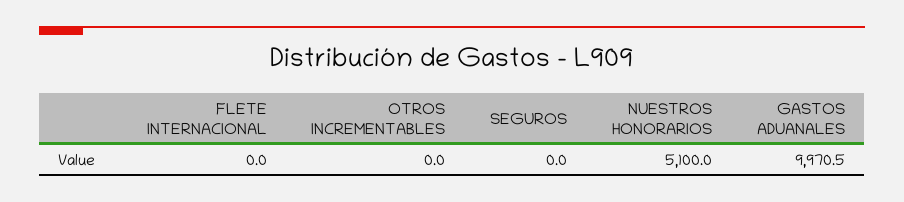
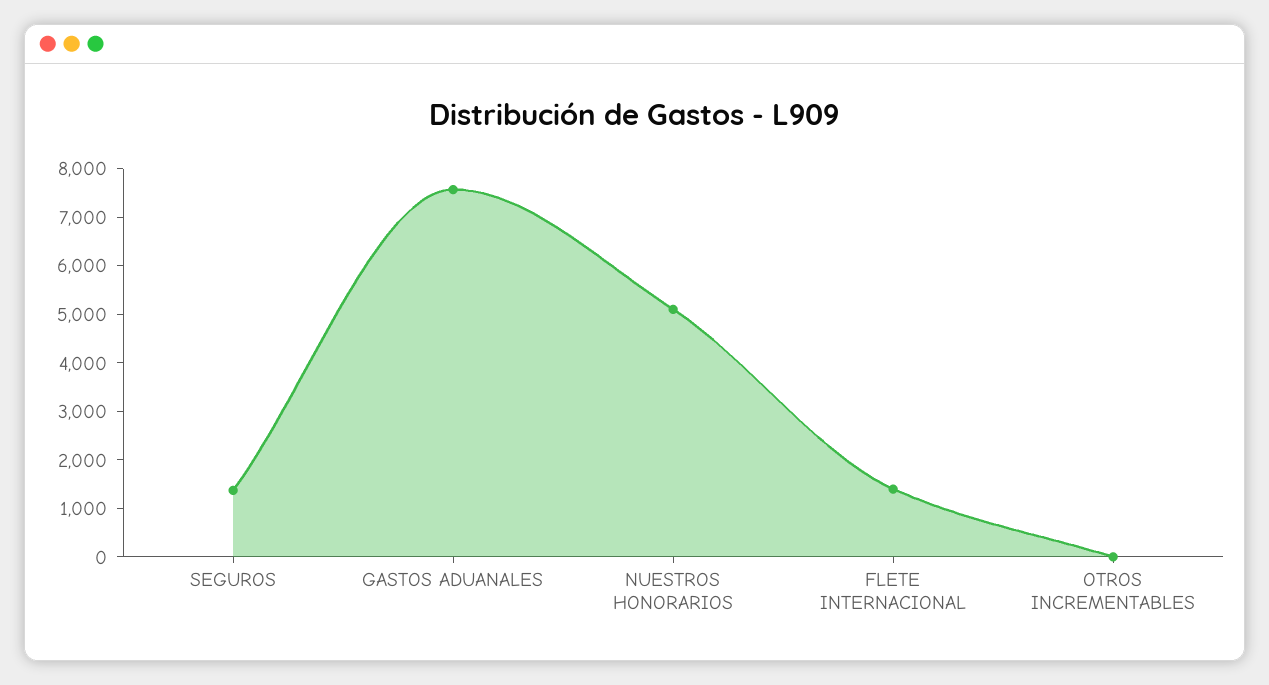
  {
-   "FLETE INTERNACIONAL": 0,
+   "FLETE INTERNACIONAL": 1400,
    "OTROS INCREMENTABLES": 0,
-   "SEGUROS": 0,
+   "SEGUROS": 1400,
    "NUESTROS HONORARIOS": 5100,
-   "GASTOS ADUANALES": 9970.5
+   "GASTOS ADUANALES": 7600
  }

